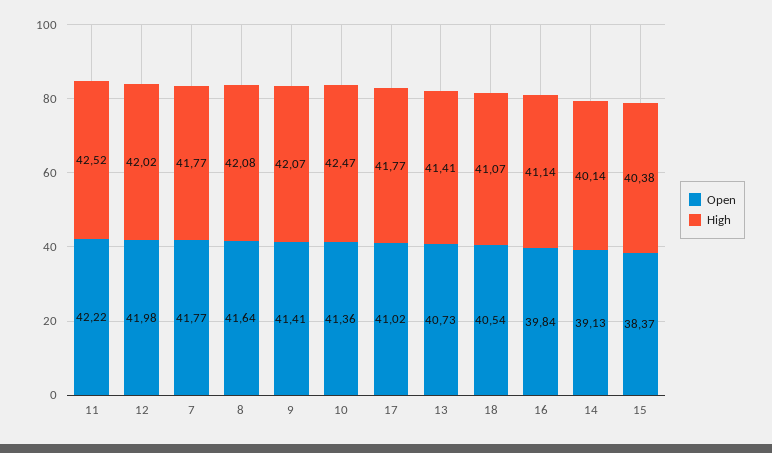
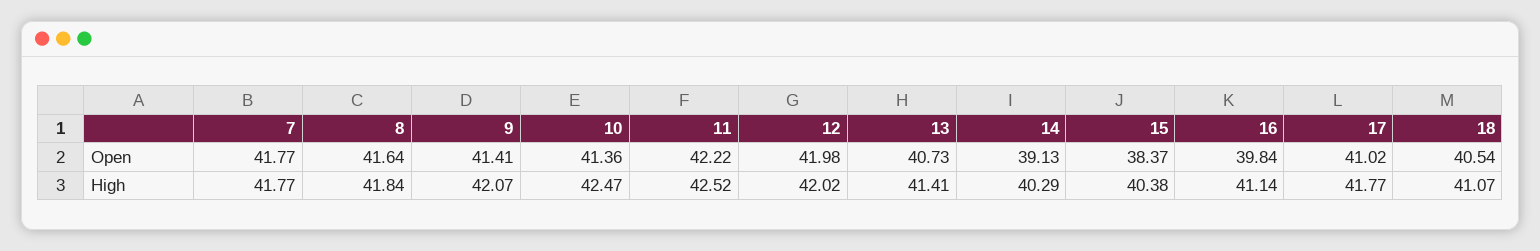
  {
    "Open": {
      "11": 42.22,
      "12": 41.98,
      "7": 41.77,
      "8": 41.64,
      "9": 41.41,
      "10": 41.36,
      "17": 41.02,
      "13": 40.73,
      "18": 40.54,
      "16": 39.84,
      "14": 39.13,
      "15": 38.37
    },
    "High": {
      "11": 42.52,
      "12": 42.02,
      "7": 41.77,
-     "8": 42.08,
+     "8": 41.84,
      "9": 42.07,
      "10": 42.47,
      "17": 41.77,
      "13": 41.41,
      "18": 41.07,
      "16": 41.14,
-     "14": 40.14,
+     "14": 40.29,
      "15": 40.38
    }
  }

